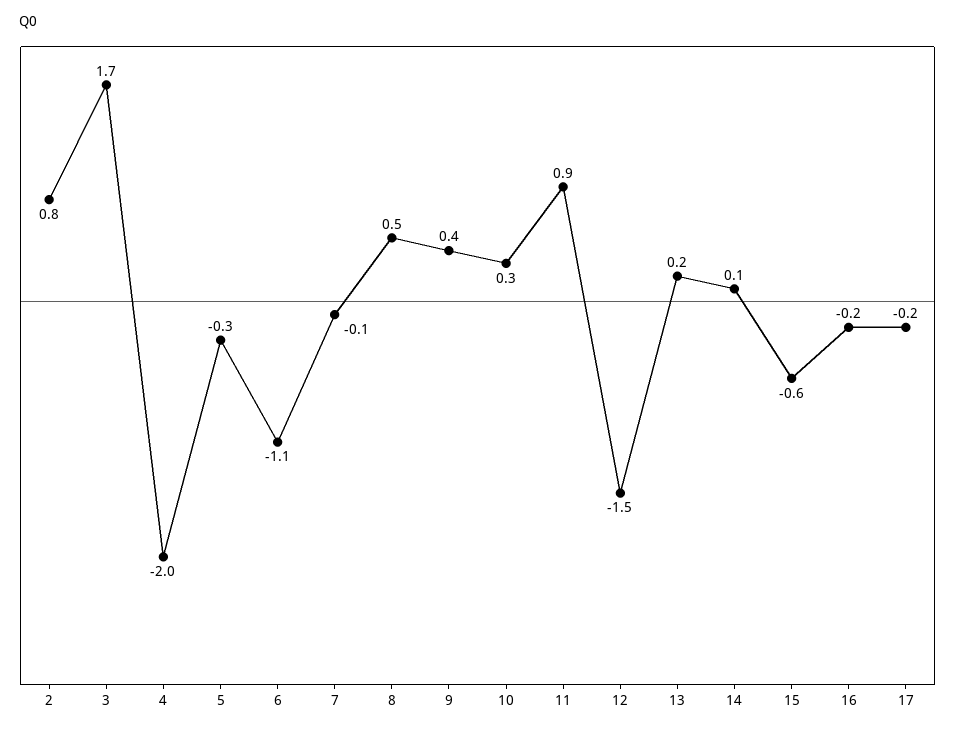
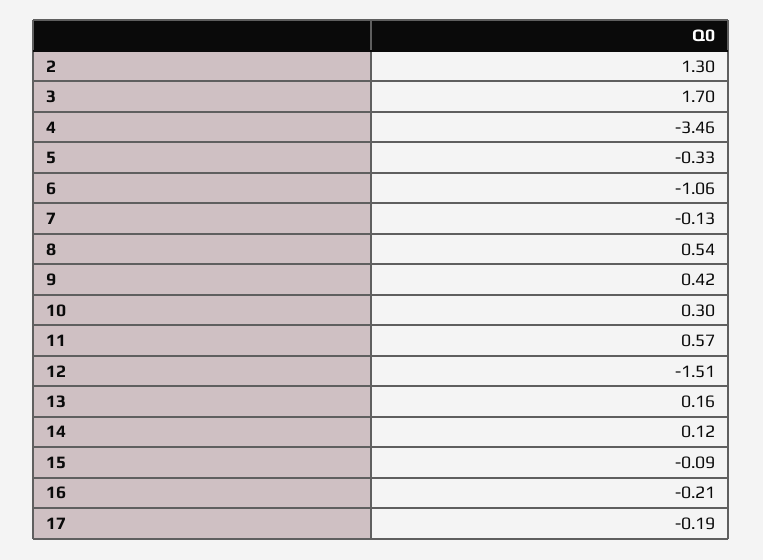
  {
-   "2": 0.8,
+   "2": 1.3,
    "3": 1.7,
-   "4": -2,
+   "4": -3.46,
    "5": -0.33,
    "6": -1.06,
    "7": -0.13,
    "8": 0.54,
    "9": 0.42,
    "10": 0.3,
-   "11": 0.9,
+   "11": 0.57,
    "12": -1.51,
    "13": 0.16,
    "14": 0.12,
-   "15": -0.6,
+   "15": -0.09,
    "16": -0.21,
    "17": -0.19
  }

